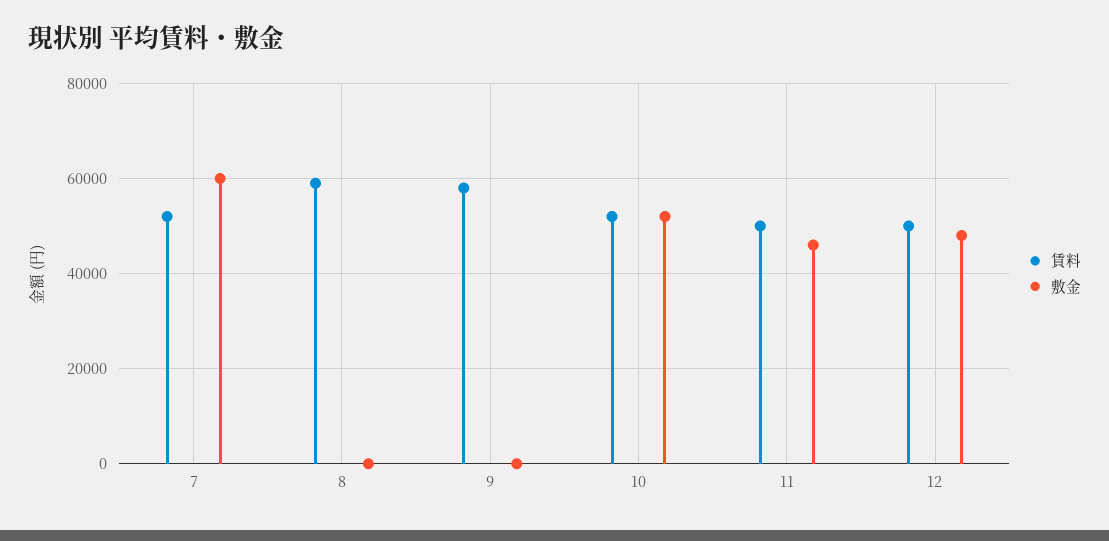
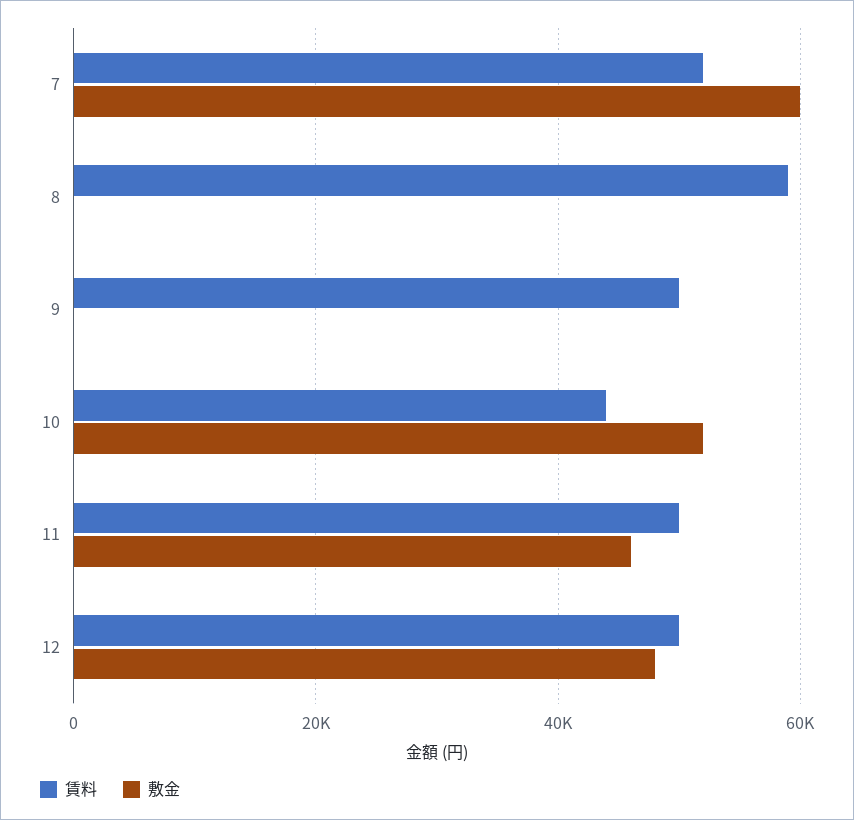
  {
    "賃料": {
      "7": 52000,
      "8": 60000,
-     "9": 58000,
+     "9": 50000,
-     "10": 52000,
+     "10": 44000,
      "11": 50000,
      "12": 50000
    },
    "敷金": {
      "7": 60000,
      "8": 0,
      "9": 0,
      "10": 52000,
      "11": 46000,
      "12": 48000
    }
  }

